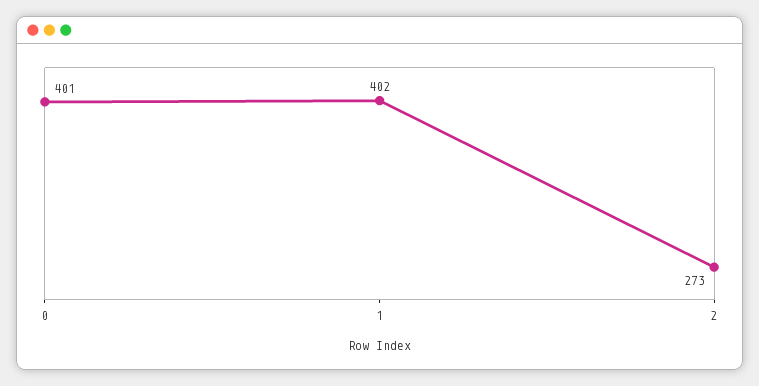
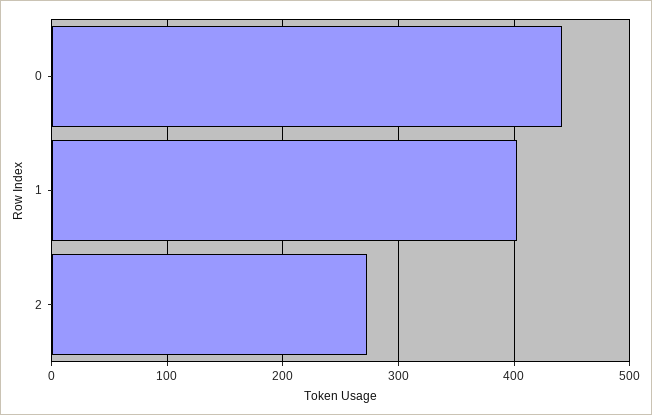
  {
-   "0": 401,
+   "0": 440,
    "1": 402,
    "2": 273
  }

